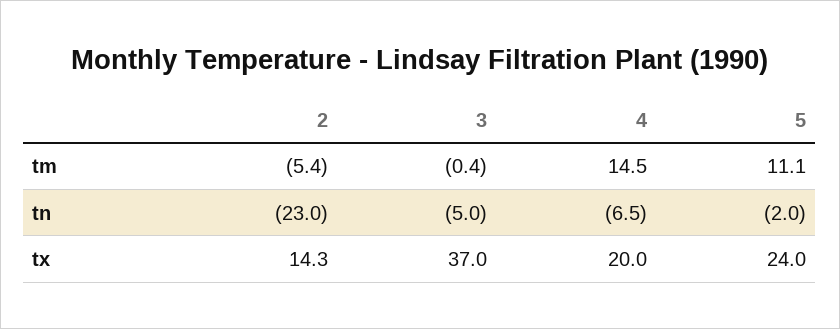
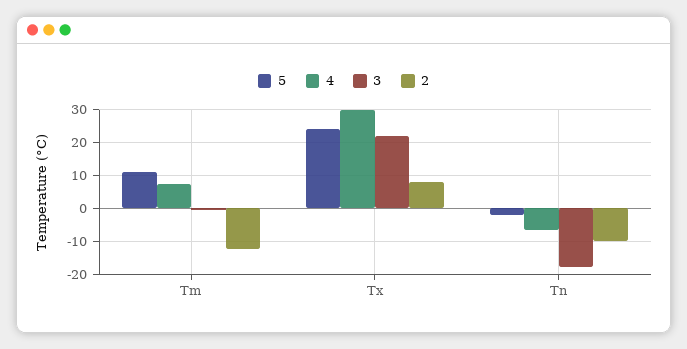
  {
    "2": {
-     "tm": -5.4,
+     "tm": -12,
-     "tn": -23,
+     "tn": -10,
-     "tx": 14.3
+     "tx": 8
    },
    "3": {
      "tm": -0.4,
-     "tn": -5,
+     "tn": -18,
-     "tx": 37
+     "tx": 22
    },
    "4": {
-     "tm": 14.5,
+     "tm": 8,
      "tn": -6.5,
-     "tx": 20
+     "tx": 30
    },
    "5": {
      "tm": 11.1,
      "tn": -2,
      "tx": 24
    }
  }

